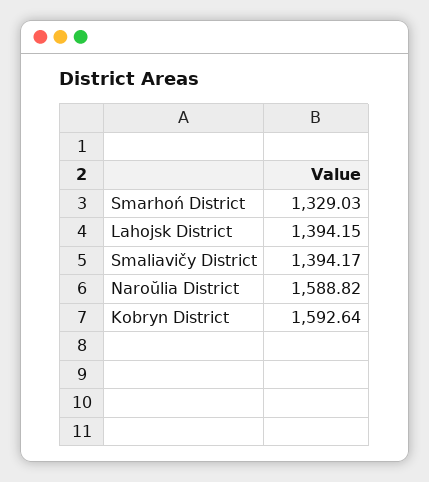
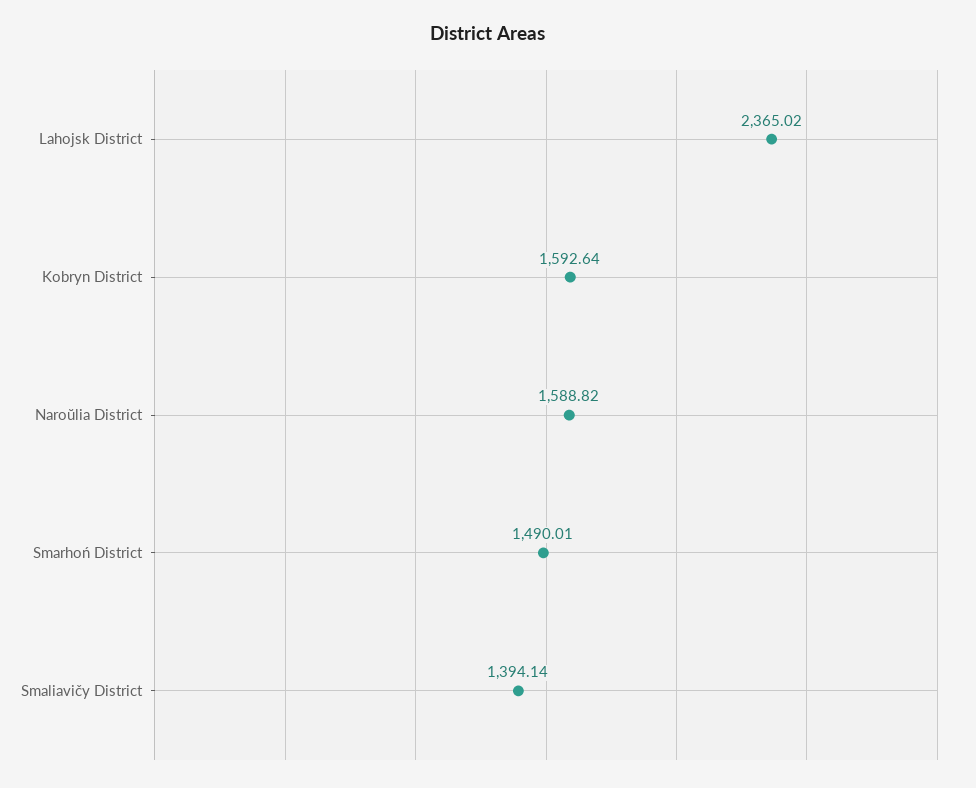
  {
-   "Smarhoń District": 1329.03,
+   "Smarhoń District": 1490.01,
-   "Lahojsk District": 1394.15,
+   "Lahojsk District": 2365.02,
-   "Smaliavičy District": 1394.17,
+   "Smaliavičy District": 1394.14,
    "Naroŭlia District": 1588.82,
    "Kobryn District": 1592.64
  }

